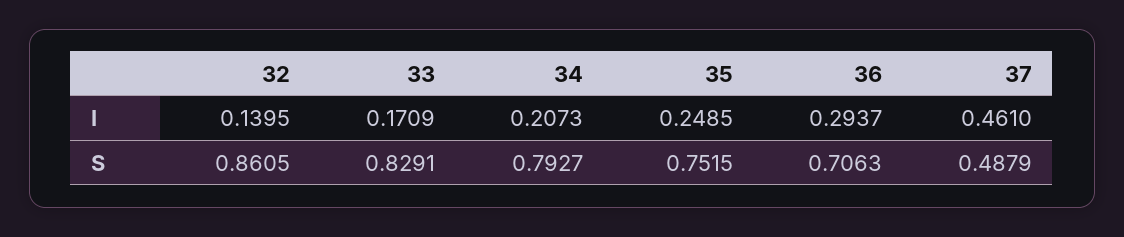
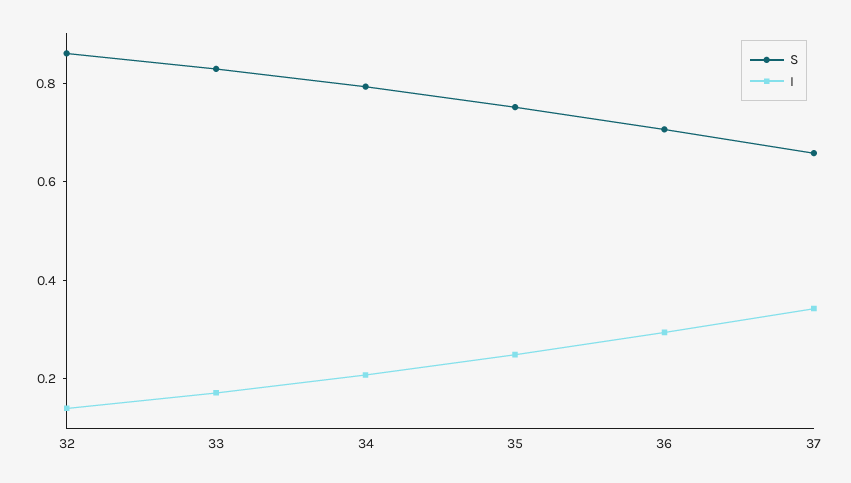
  {
    "I": {
      "32": 0.1395,
      "33": 0.1709,
      "34": 0.2073,
      "35": 0.2485,
      "36": 0.2937,
-     "37": 0.461
+     "37": 0.35
    },
    "S": {
      "32": 0.8605,
      "33": 0.8291,
      "34": 0.7927,
      "35": 0.7515,
      "36": 0.7063,
-     "37": 0.4879
+     "37": 0.65
    }
  }

